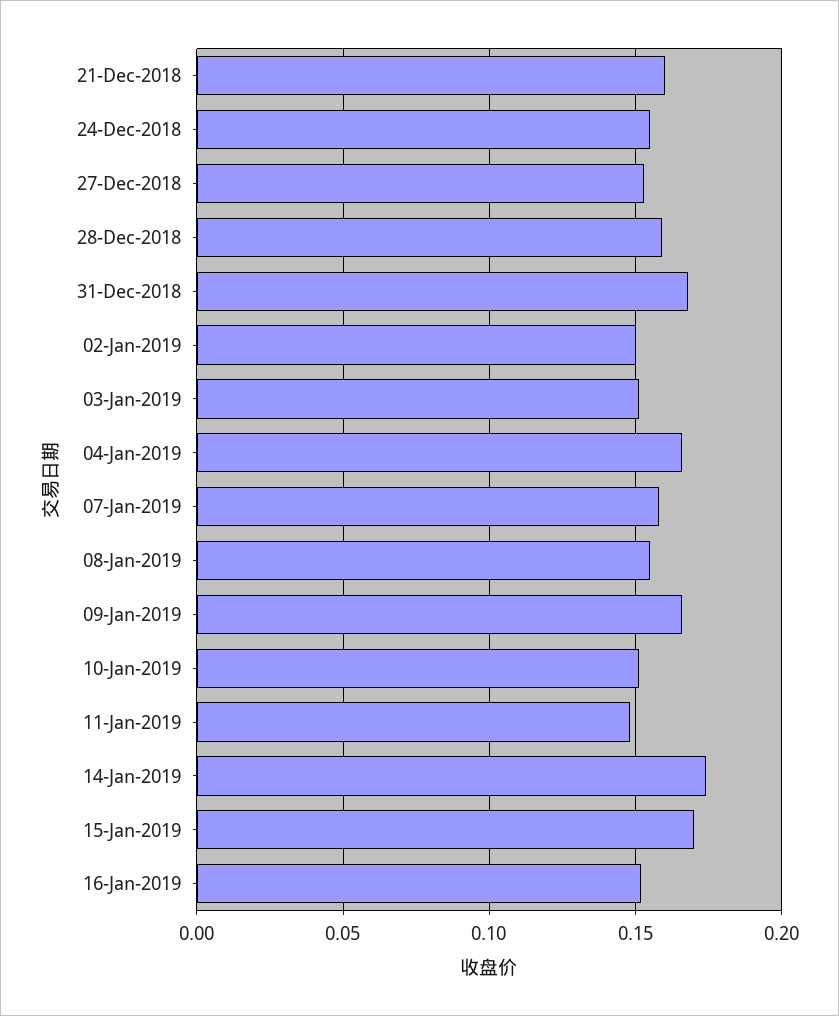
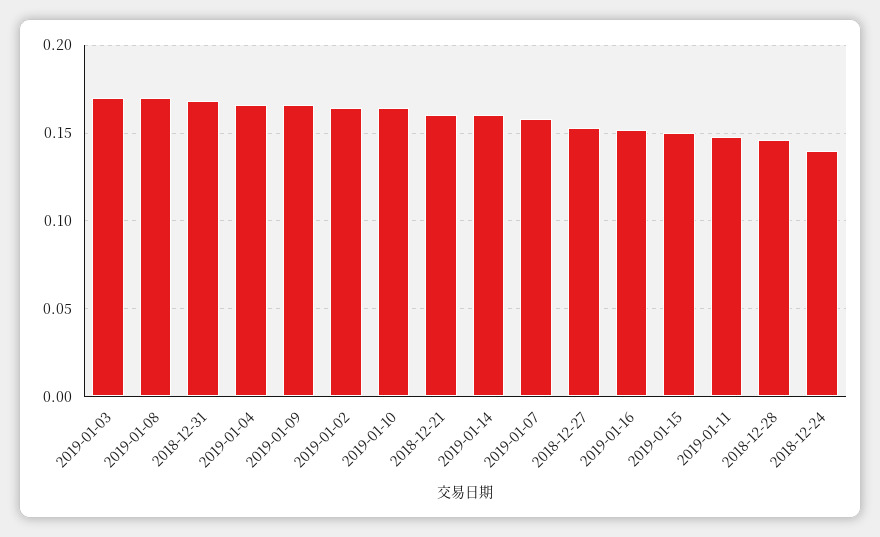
  {
    "21-Dec-2018": 0.16,
-   "24-Dec-2018": 0.155,
+   "24-Dec-2018": 0.14,
    "27-Dec-2018": 0.155,
-   "28-Dec-2018": 0.16,
+   "28-Dec-2018": 0.145,
    "31-Dec-2018": 0.17,
-   "02-Jan-2019": 0.15,
+   "02-Jan-2019": 0.165,
-   "03-Jan-2019": 0.15,
+   "03-Jan-2019": 0.17,
    "04-Jan-2019": 0.165,
    "07-Jan-2019": 0.16,
-   "08-Jan-2019": 0.155,
+   "08-Jan-2019": 0.17,
    "09-Jan-2019": 0.165,
-   "10-Jan-2019": 0.15,
+   "10-Jan-2019": 0.165,
    "11-Jan-2019": 0.15,
-   "14-Jan-2019": 0.175,
+   "14-Jan-2019": 0.16,
-   "15-Jan-2019": 0.17,
+   "15-Jan-2019": 0.15,
    "16-Jan-2019": 0.15
  }

